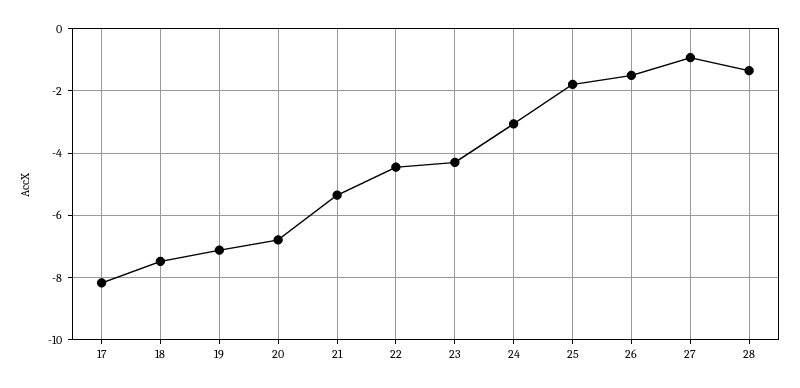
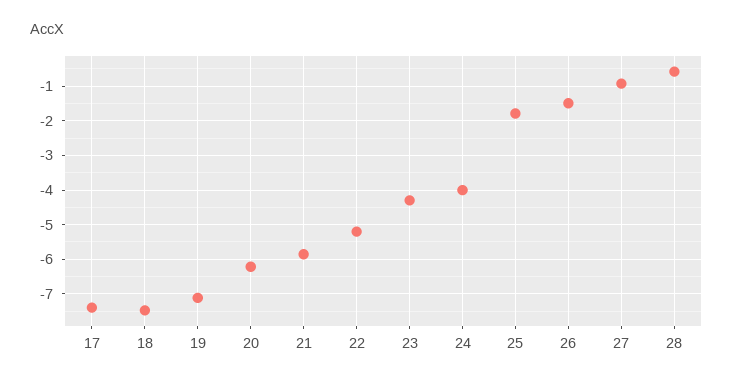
  {
-   "17": -8.2,
+   "17": -7.4,
    "18": -7.4,
    "19": -7.2,
-   "20": -6.8,
+   "20": -6.2,
-   "21": -5.4,
+   "21": -5.8,
-   "22": -4.4,
+   "22": -5.2,
    "23": -4.2,
-   "24": -3,
+   "24": -4,
    "25": -1.8,
    "26": -1.4,
    "27": -1,
-   "28": -1.4
+   "28": -0.6
  }

